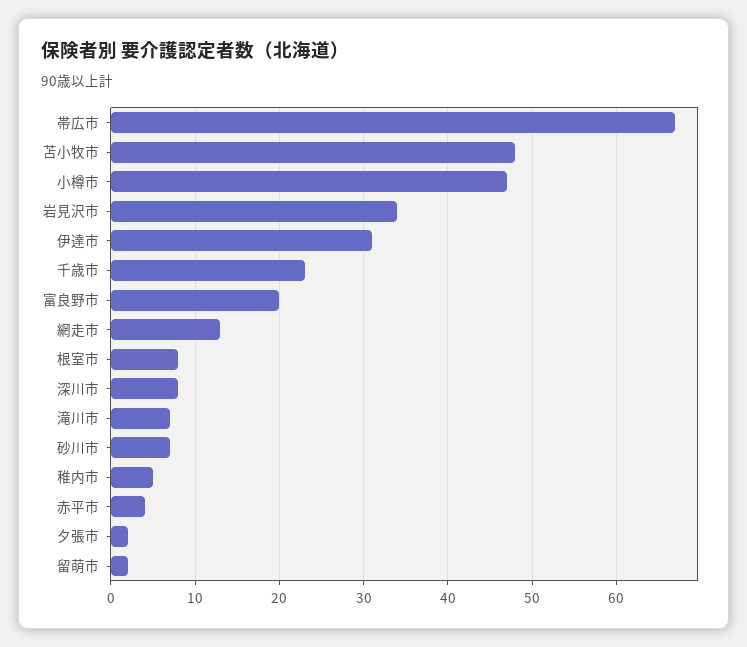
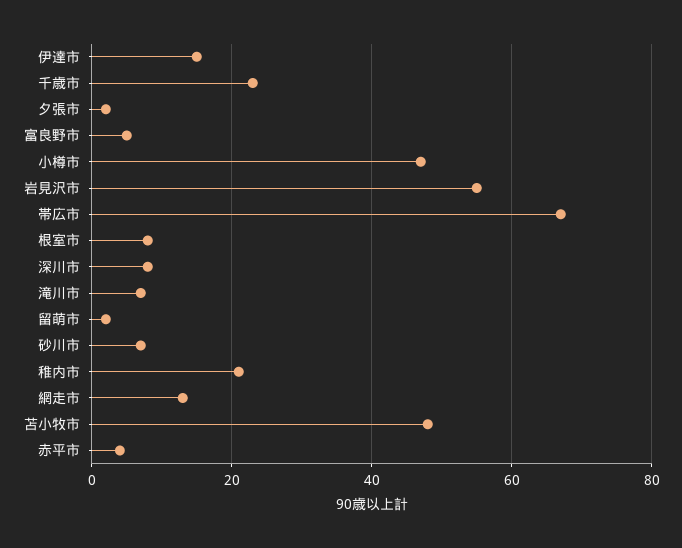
  {
    "帯広市": 67,
    "苫小牧市": 48,
    "小樽市": 47,
-   "岩見沢市": 34,
+   "岩見沢市": 55,
-   "伊達市": 31,
+   "伊達市": 15,
    "千歳市": 23,
-   "富良野市": 20,
+   "富良野市": 5,
    "網走市": 13,
    "根室市": 8,
    "深川市": 8,
    "滝川市": 7,
    "砂川市": 7,
-   "稚内市": 5,
+   "稚内市": 20,
    "赤平市": 4,
    "夕張市": 2,
    "留萌市": 2
  }

